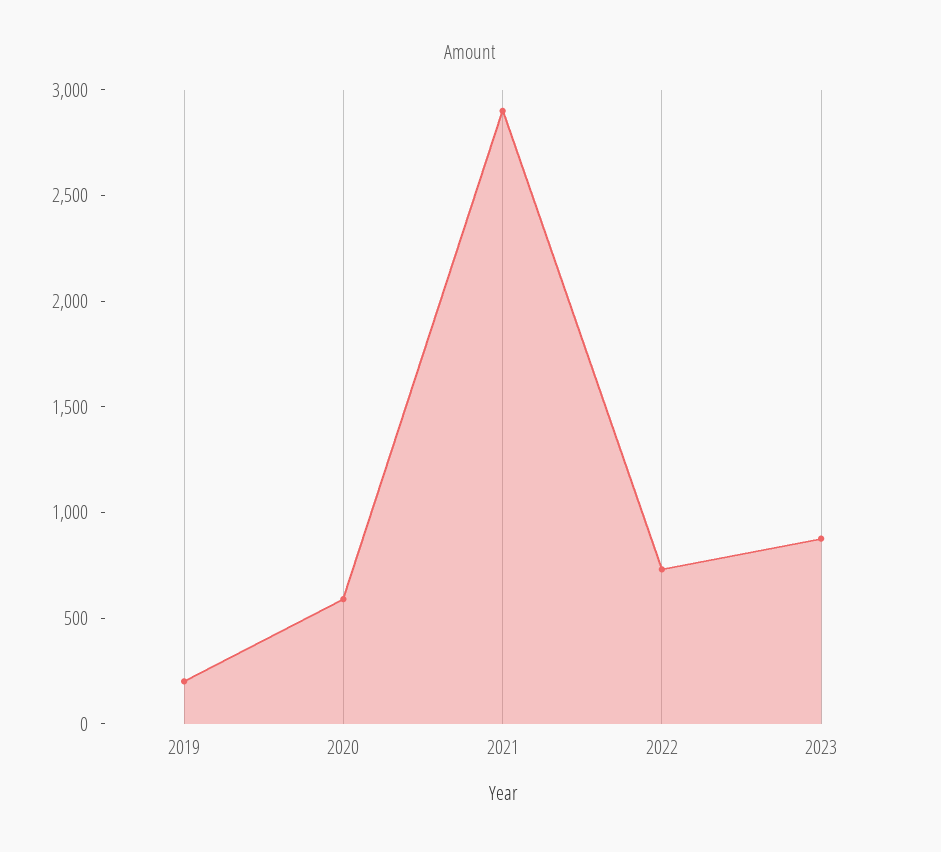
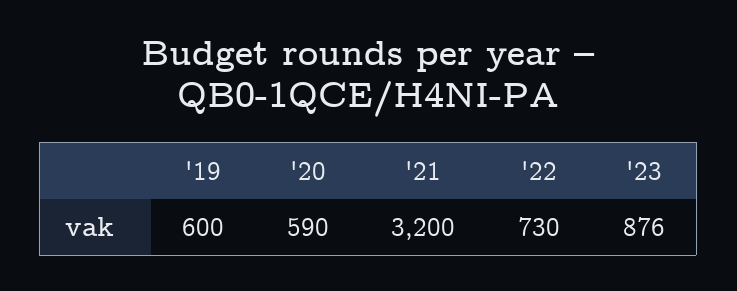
  {
-   "2019": 200,
+   "2019": 600,
    "2020": 590,
-   "2021": 2900,
+   "2021": 3200,
    "2022": 730,
    "2023": 876
  }

